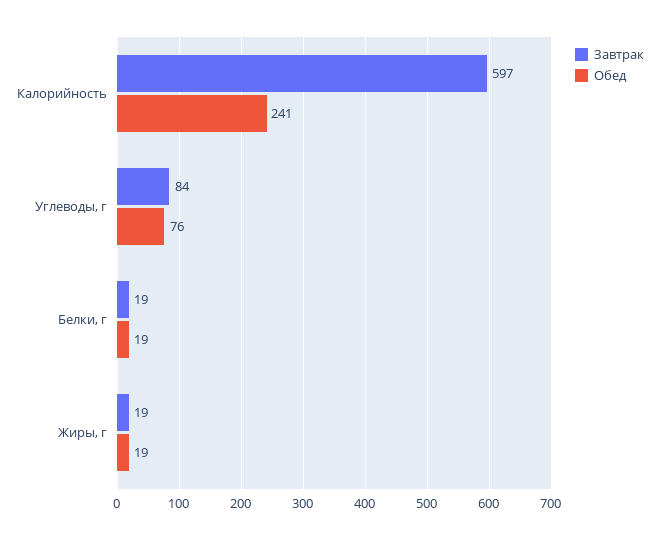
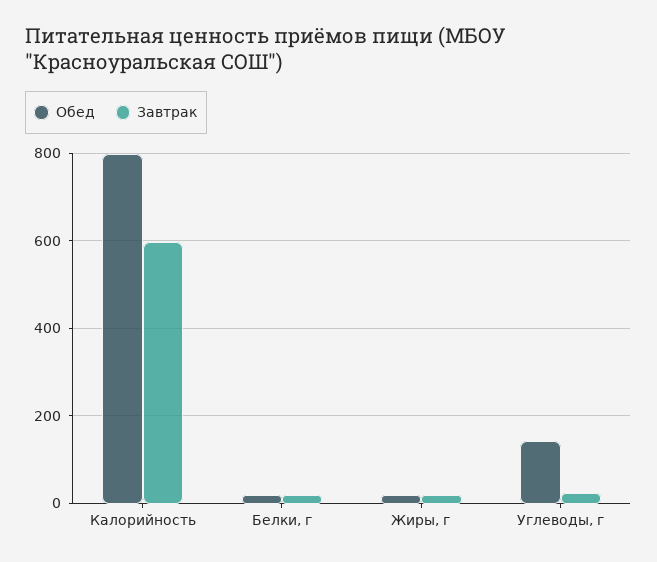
  {
    "Завтрак": {
      "Калорийность": 597,
-     "Углеводы, г": 84,
+     "Углеводы, г": 20,
      "Белки, г": 19,
      "Жиры, г": 19
    },
    "Обед": {
-     "Калорийность": 241,
+     "Калорийность": 800,
-     "Углеводы, г": 76,
+     "Углеводы, г": 140,
      "Белки, г": 19,
      "Жиры, г": 19
    }
  }

